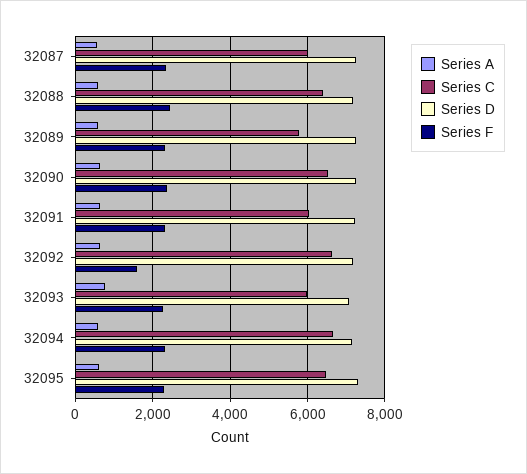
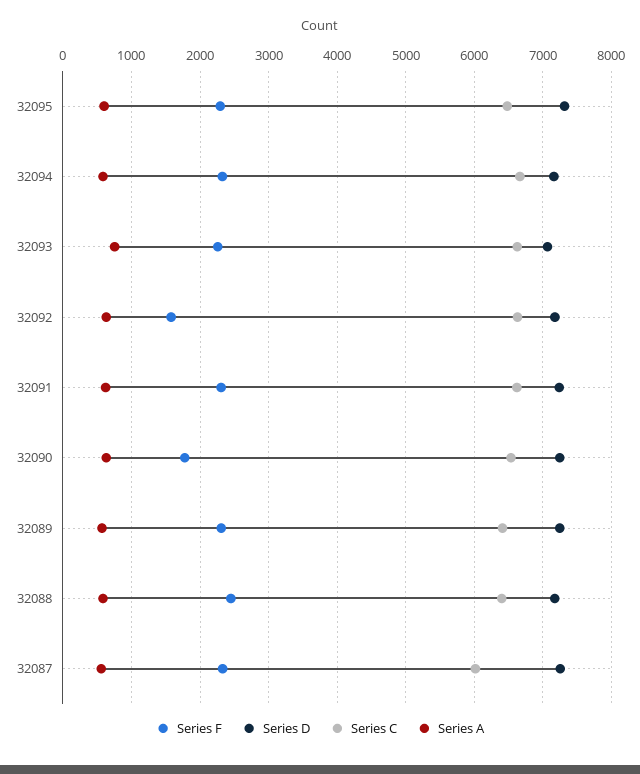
  {
    "Series A": {
      "32087": 600,
      "32088": 600,
      "32089": 600,
      "32090": 600,
      "32091": 600,
      "32092": 600,
      "32093": 800,
      "32094": 600,
      "32095": 600
    },
    "Series C": {
      "32087": 6000,
      "32088": 6400,
-     "32089": 5800,
+     "32089": 6400,
      "32090": 6500,
-     "32091": 6000,
+     "32091": 6600,
      "32092": 6600,
-     "32093": 6000,
+     "32093": 6600,
      "32094": 6700,
      "32095": 6500
    },
    "Series D": {
      "32087": 7300,
      "32088": 7200,
      "32089": 7200,
      "32090": 7200,
      "32091": 7200,
      "32092": 7200,
      "32093": 7100,
      "32094": 7200,
      "32095": 7300
    },
    "Series F": {
      "32087": 2300,
      "32088": 2500,
      "32089": 2300,
-     "32090": 2400,
+     "32090": 1800,
      "32091": 2300,
      "32092": 1600,
      "32093": 2300,
      "32094": 2300,
      "32095": 2300
    }
  }

